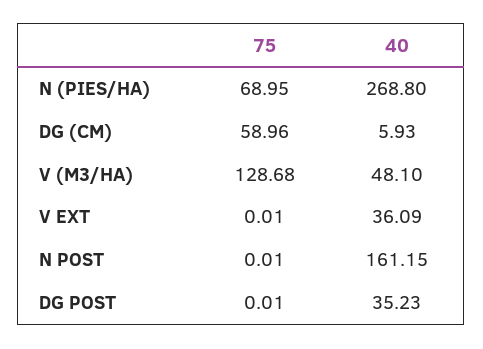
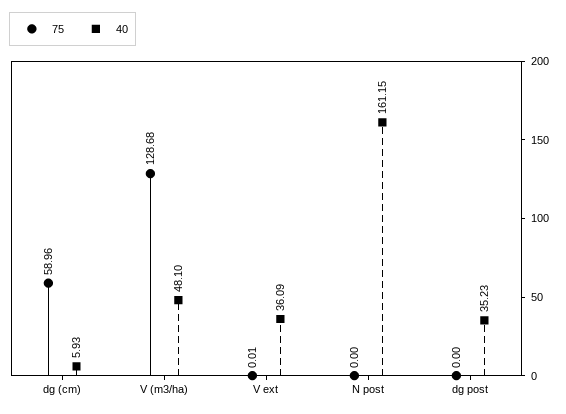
  {
    "75": {
-     "N (PIES/HA)": 68.95,
      "DG (CM)": 58.96,
      "V (M3/HA)": 128.68,
      "V EXT": 0.01,
-     "N POST": 0.01,
+     "N POST": 0,
-     "DG POST": 0.01
+     "DG POST": 0
    },
    "40": {
-     "N (PIES/HA)": 268.8,
      "DG (CM)": 5.93,
      "V (M3/HA)": 48.1,
      "V EXT": 36.09,
      "N POST": 161.15,
      "DG POST": 35.23
    }
  }

